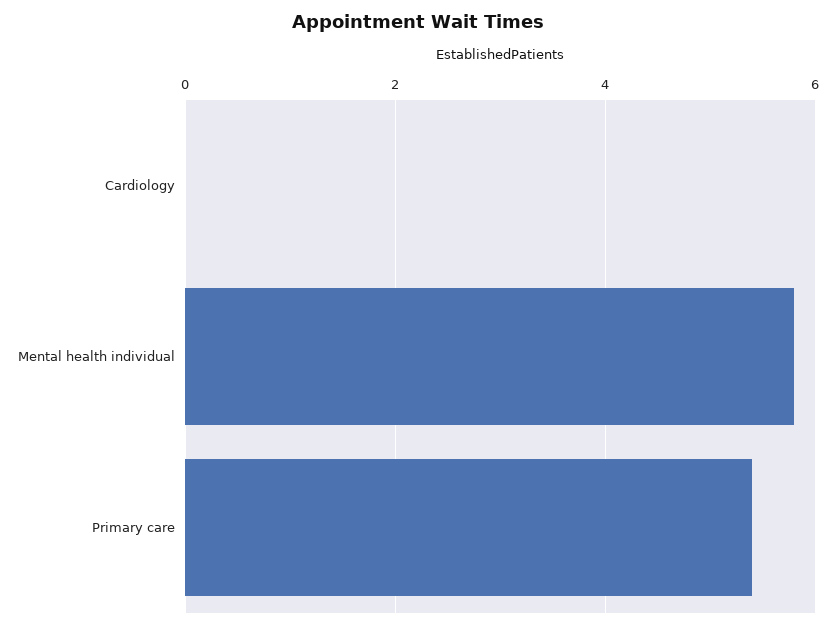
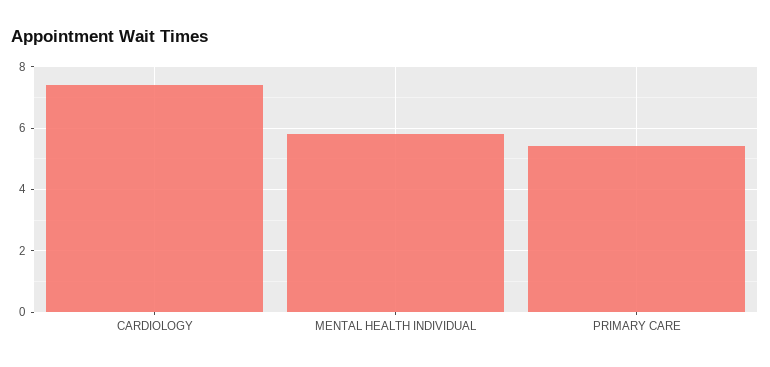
  {
-   "Cardiology": 0,
+   "Cardiology": 7.5,
    "Mental health individual": 6,
    "Primary care": 5.5
  }

